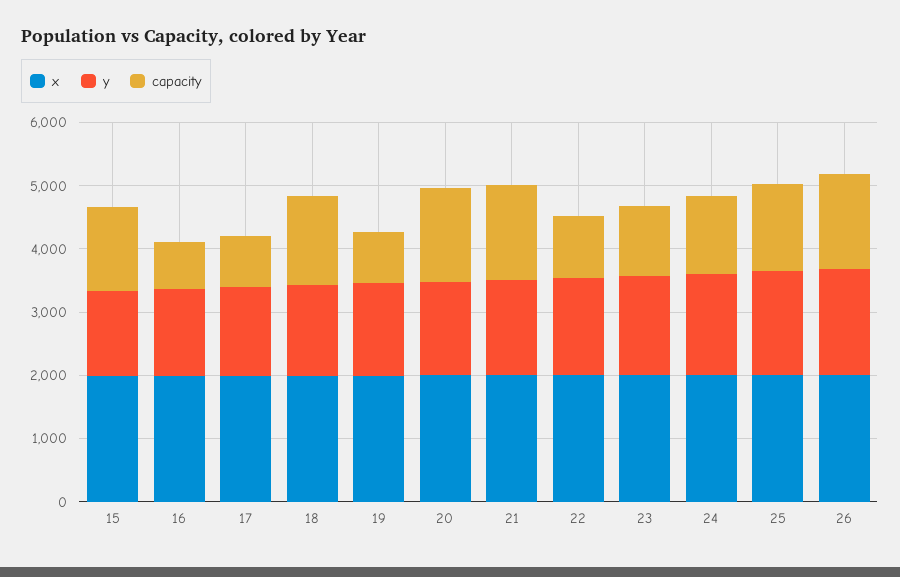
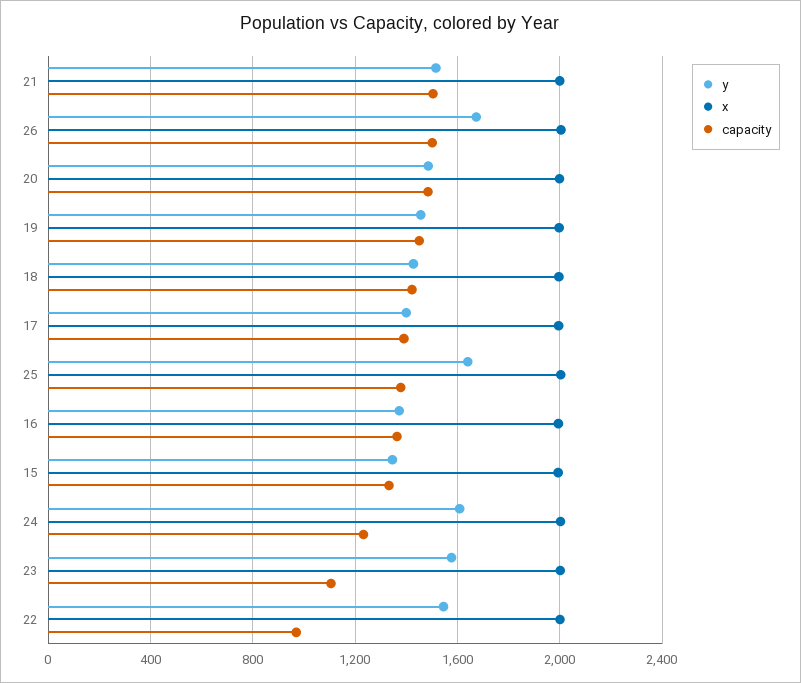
  {
    "x": {
      "15": 2000,
      "16": 2000,
      "17": 2000,
      "18": 2000,
      "19": 2000,
      "20": 2000,
      "21": 2000,
      "22": 2000,
      "23": 2000,
      "24": 2000,
      "25": 2000,
      "26": 2000
    },
    "y": {
      "15": 1350,
      "16": 1350,
      "17": 1400,
      "18": 1450,
      "19": 1450,
      "20": 1500,
      "21": 1500,
      "22": 1550,
      "23": 1600,
      "24": 1600,
      "25": 1650,
      "26": 1650
    },
    "capacity": {
      "15": 1350,
-     "16": 800,
+     "16": 1350,
-     "17": 800,
+     "17": 1400,
      "18": 1400,
-     "19": 800,
+     "19": 1450,
      "20": 1500,
      "21": 1500,
      "22": 950,
      "23": 1100,
      "24": 1250,
      "25": 1400,
      "26": 1500
    }
  }

